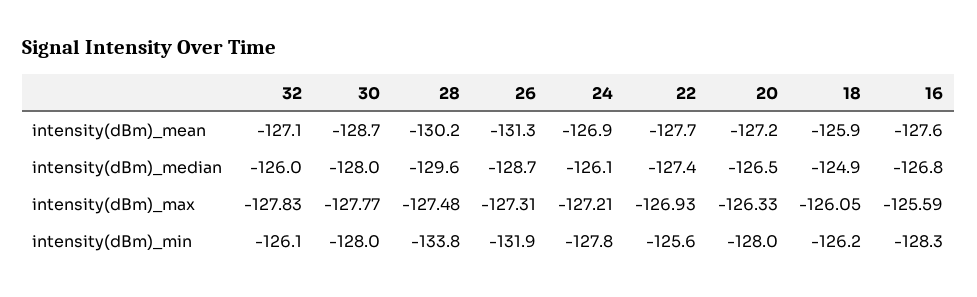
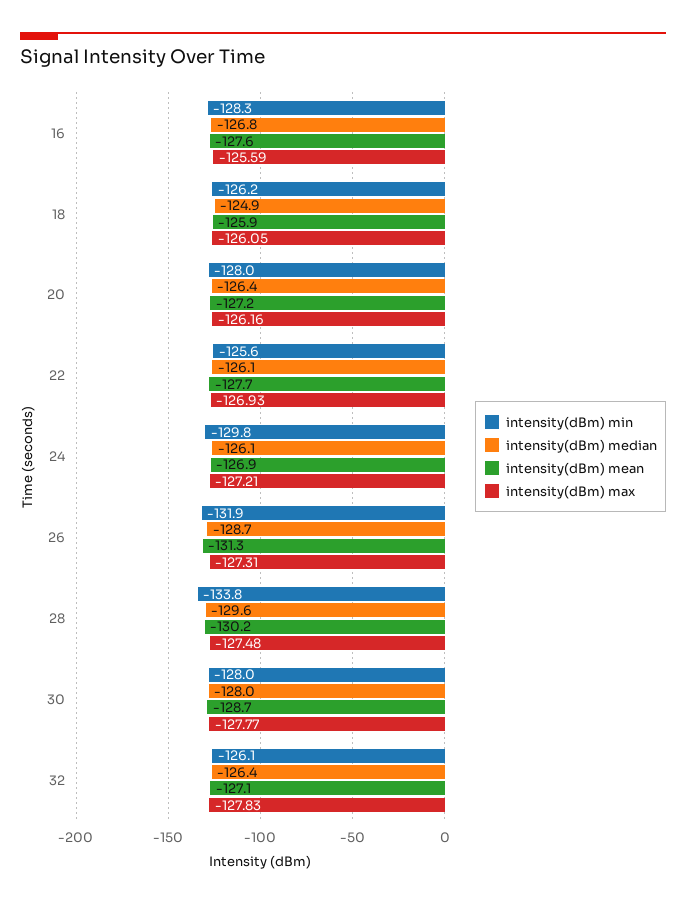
  {
    "intensity(dBm)_mean": {
      "32": -127.1,
      "30": -128.7,
      "28": -130.2,
      "26": -131.3,
      "24": -126.9,
      "22": -127.7,
      "20": -127.2,
      "18": -125.9,
      "16": -127.6
    },
    "intensity(dBm)_median": {
-     "32": -126,
+     "32": -126.4,
      "30": -128,
      "28": -129.6,
      "26": -128.7,
      "24": -126.1,
-     "22": -127.4,
+     "22": -126.1,
-     "20": -126.5,
+     "20": -126.4,
      "18": -124.9,
      "16": -126.8
    },
    "intensity(dBm)_max": {
      "32": -127.83,
      "30": -127.77,
      "28": -127.48,
      "26": -127.31,
      "24": -127.21,
      "22": -126.93,
-     "20": -126.33,
+     "20": -126.16,
      "18": -126.05,
      "16": -125.59
    },
    "intensity(dBm)_min": {
      "32": -126.1,
      "30": -128,
      "28": -133.8,
      "26": -131.9,
-     "24": -127.8,
+     "24": -129.8,
      "22": -125.6,
      "20": -128,
      "18": -126.2,
      "16": -128.3
    }
  }

